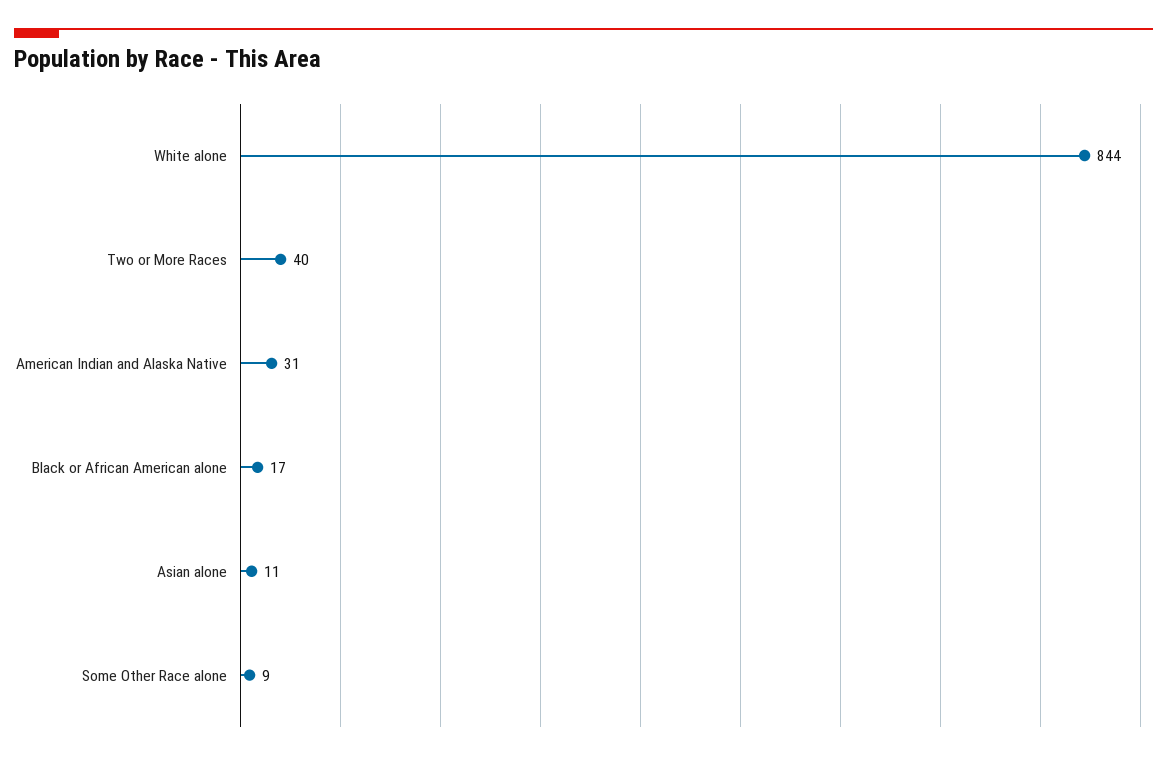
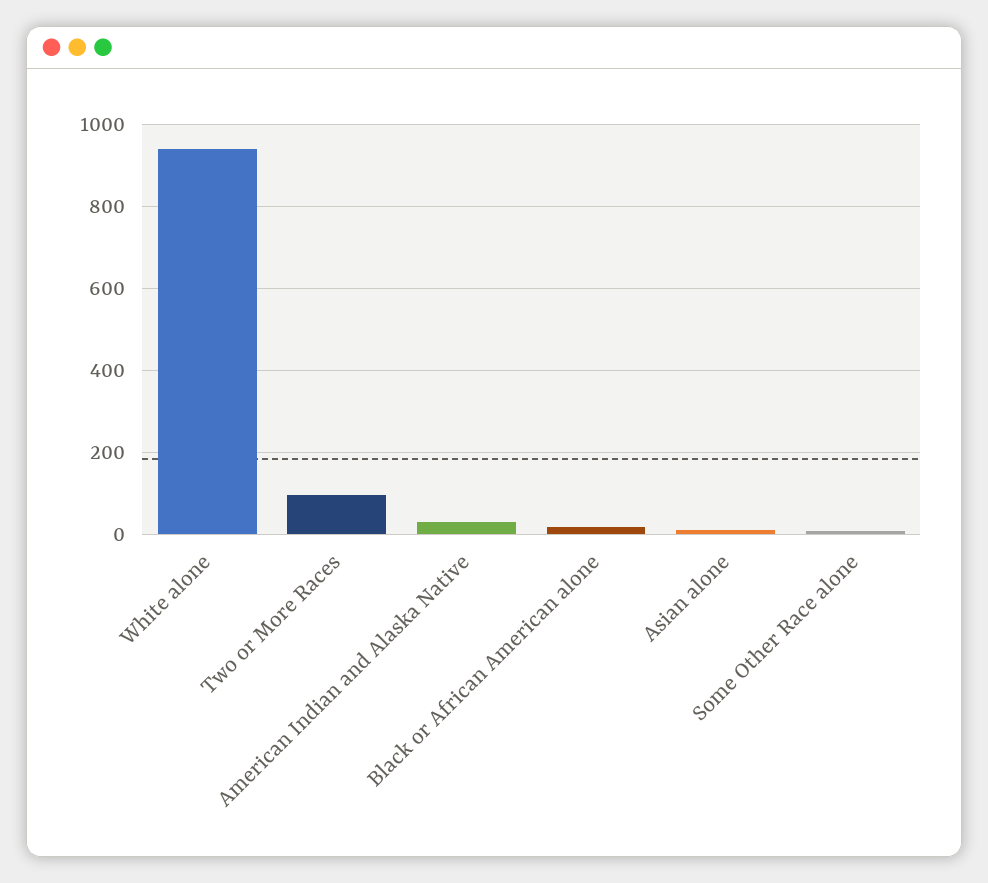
  {
-   "White alone": 844,
+   "White alone": 940,
-   "Two or More Races": 40,
+   "Two or More Races": 100,
    "American Indian and Alaska Native": 31,
    "Black or African American alone": 17,
    "Asian alone": 11,
    "Some Other Race alone": 9
  }

